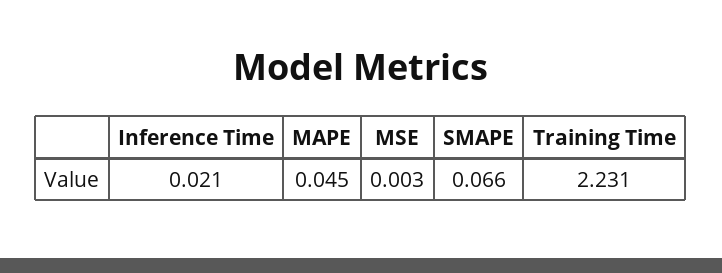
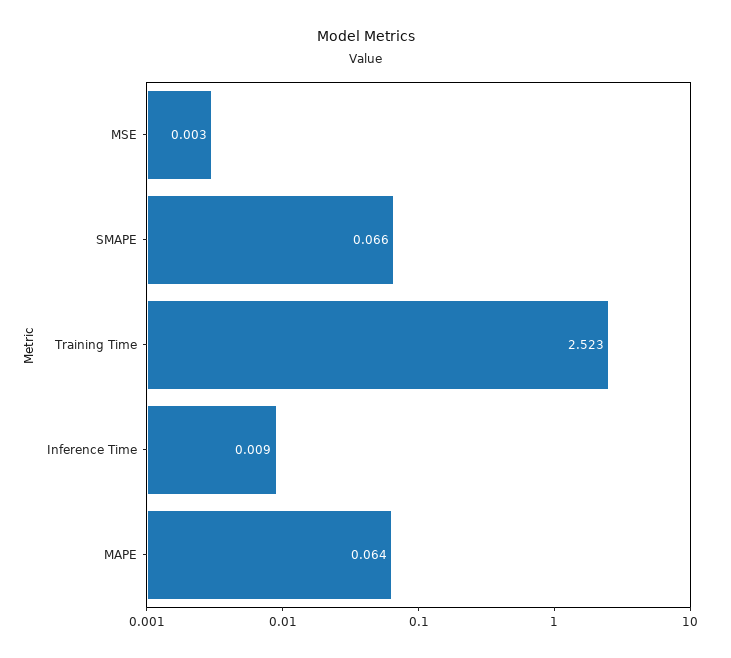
  {
-   "Inference Time": 0.021,
+   "Inference Time": 0.009,
-   "MAPE": 0.045,
+   "MAPE": 0.064,
    "MSE": 0.003,
    "SMAPE": 0.066,
-   "Training Time": 2.231
+   "Training Time": 2.523
  }

